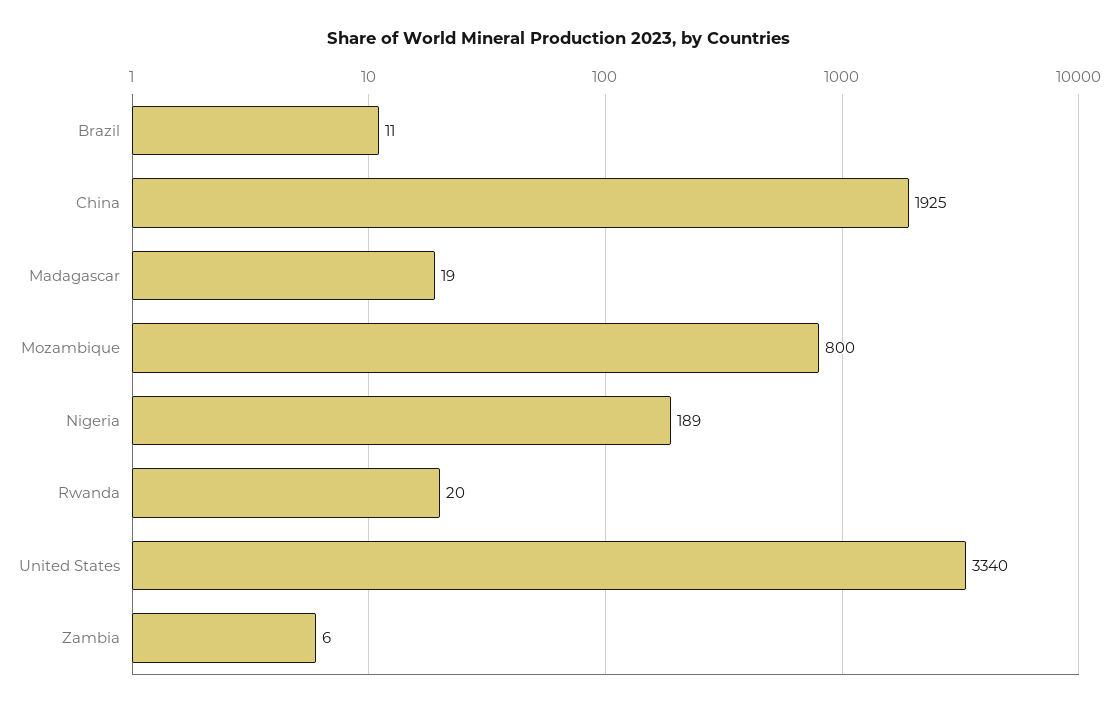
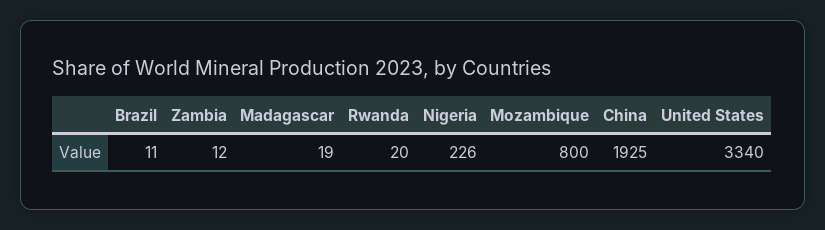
  {
    "Brazil": 11,
    "China": 1925,
    "Madagascar": 19,
    "Mozambique": 800,
-   "Nigeria": 189,
+   "Nigeria": 226,
    "Rwanda": 20,
    "United States": 3340,
-   "Zambia": 6
+   "Zambia": 12
  }

